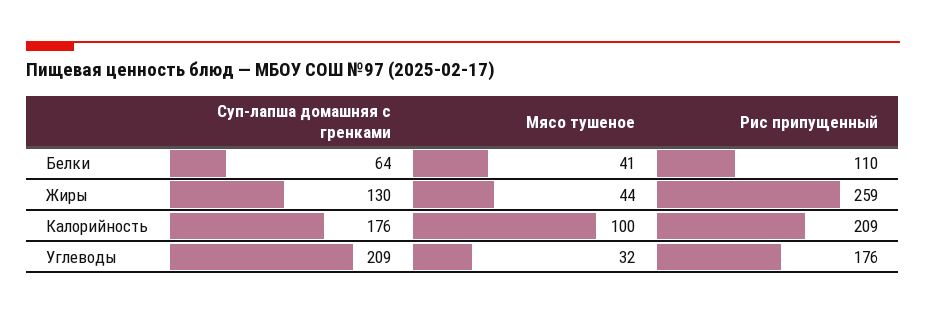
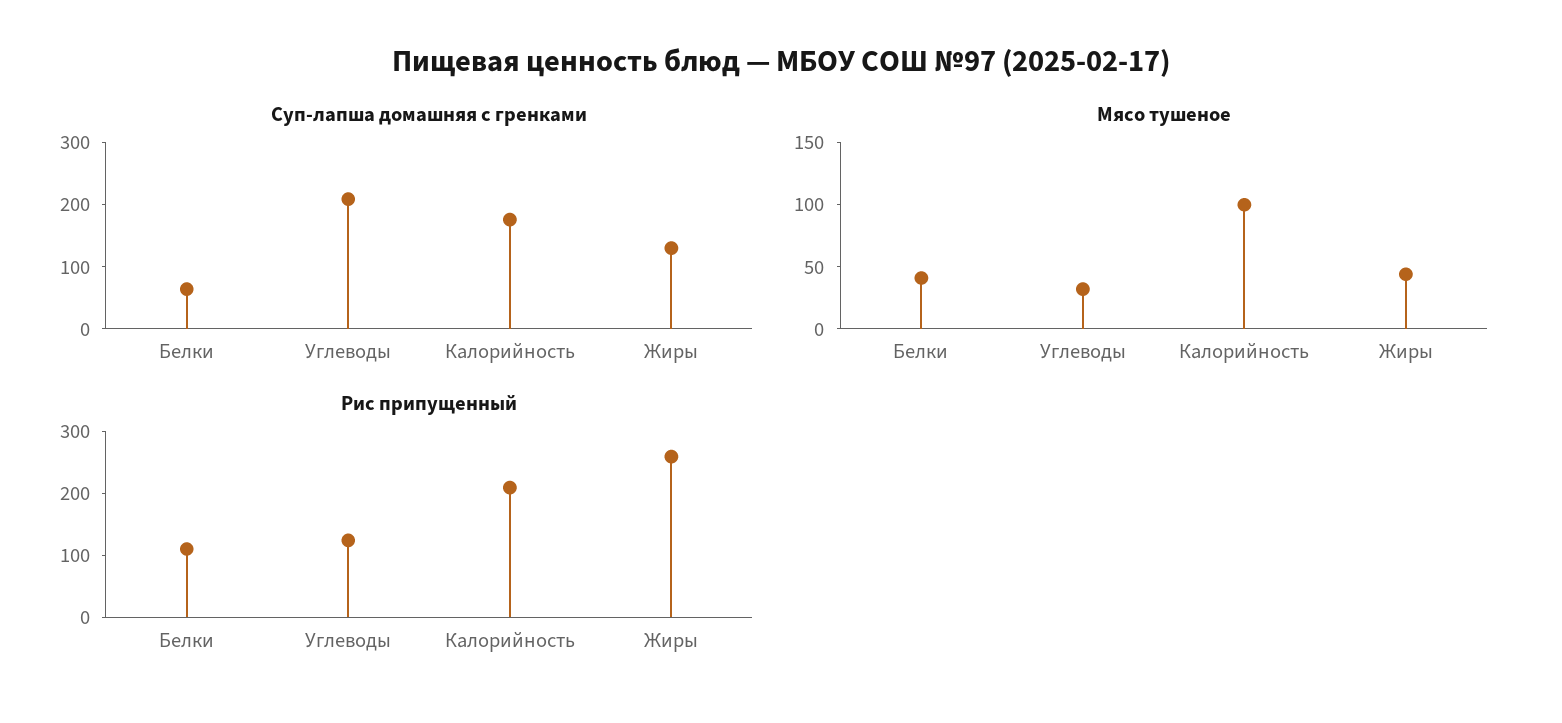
  {
    "Суп-лапша домашняя с гренками": {
      "Белки": 64,
      "Жиры": 130,
      "Калорийность": 176,
      "Углеводы": 209
    },
    "Мясо тушеное": {
      "Белки": 41,
      "Жиры": 44,
      "Калорийность": 100,
      "Углеводы": 32
    },
    "Рис припущенный": {
      "Белки": 110,
      "Жиры": 259,
      "Калорийность": 209,
-     "Углеводы": 176
+     "Углеводы": 120
    }
  }

